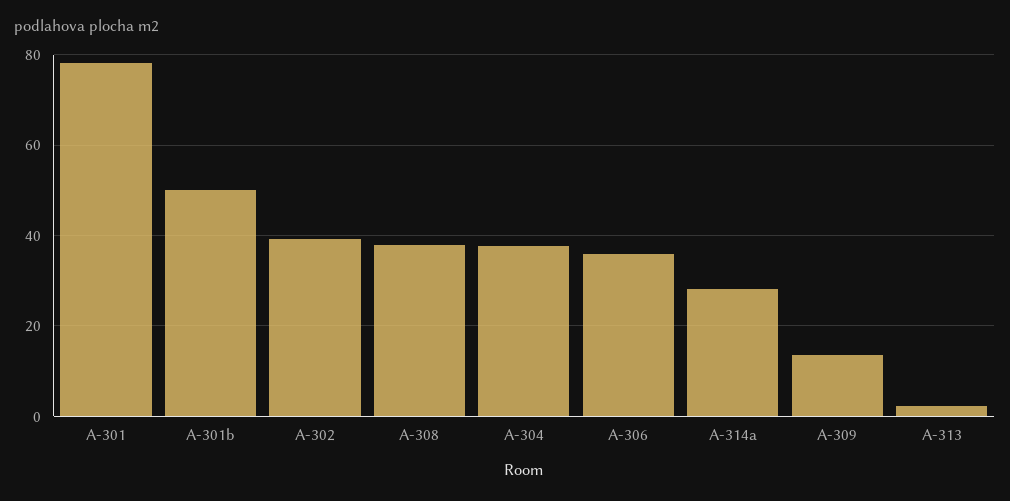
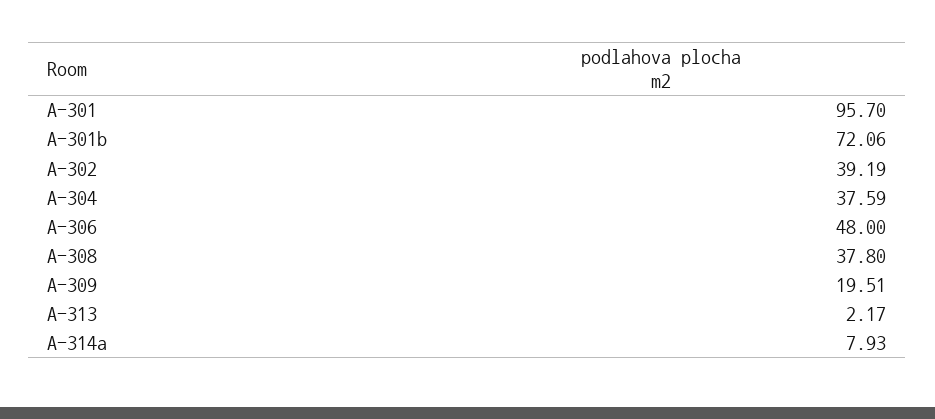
  {
-   "A-301": 78,
+   "A-301": 95.7,
-   "A-301b": 50,
+   "A-301b": 72.06,
    "A-302": 39.19,
    "A-308": 37.8,
    "A-304": 37.59,
-   "A-306": 36,
+   "A-306": 48,
-   "A-314a": 28,
+   "A-314a": 7.93,
-   "A-309": 14,
+   "A-309": 19.51,
    "A-313": 2.17
  }

